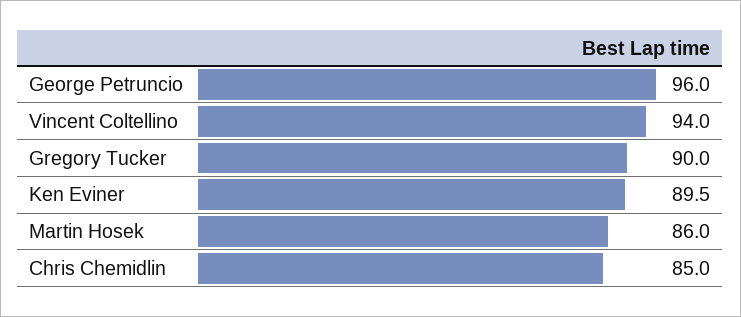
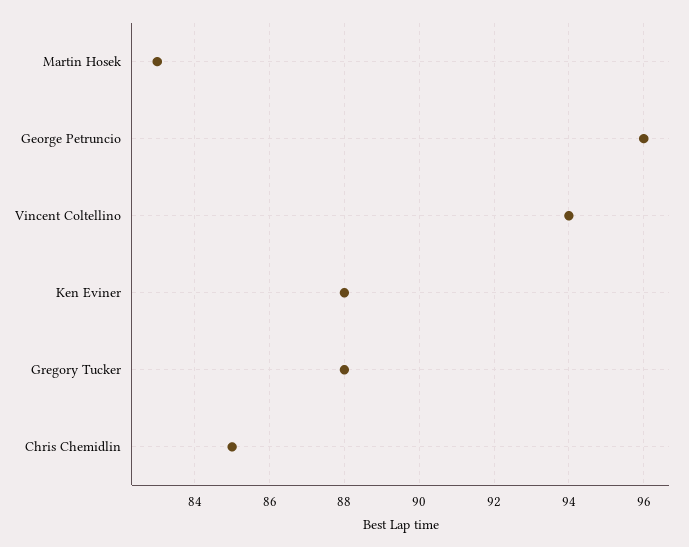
  {
    "George Petruncio": 96,
    "Vincent Coltellino": 94,
-   "Gregory Tucker": 90,
+   "Gregory Tucker": 88,
-   "Ken Eviner": 89.5,
+   "Ken Eviner": 88,
-   "Martin Hosek": 86,
+   "Martin Hosek": 83,
    "Chris Chemidlin": 85
  }

